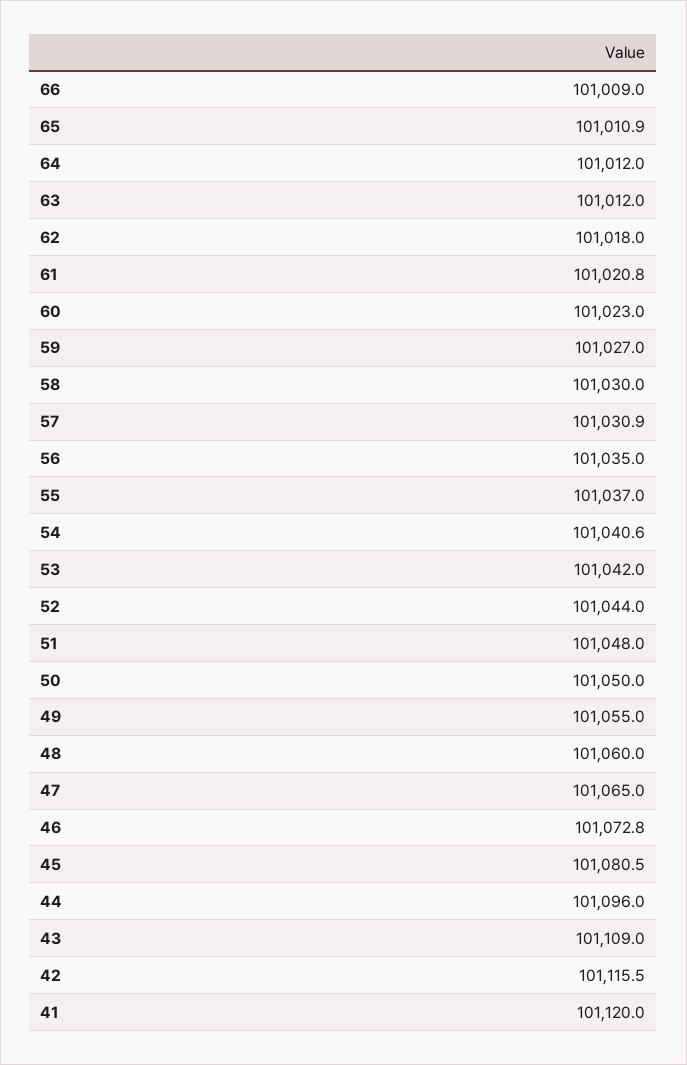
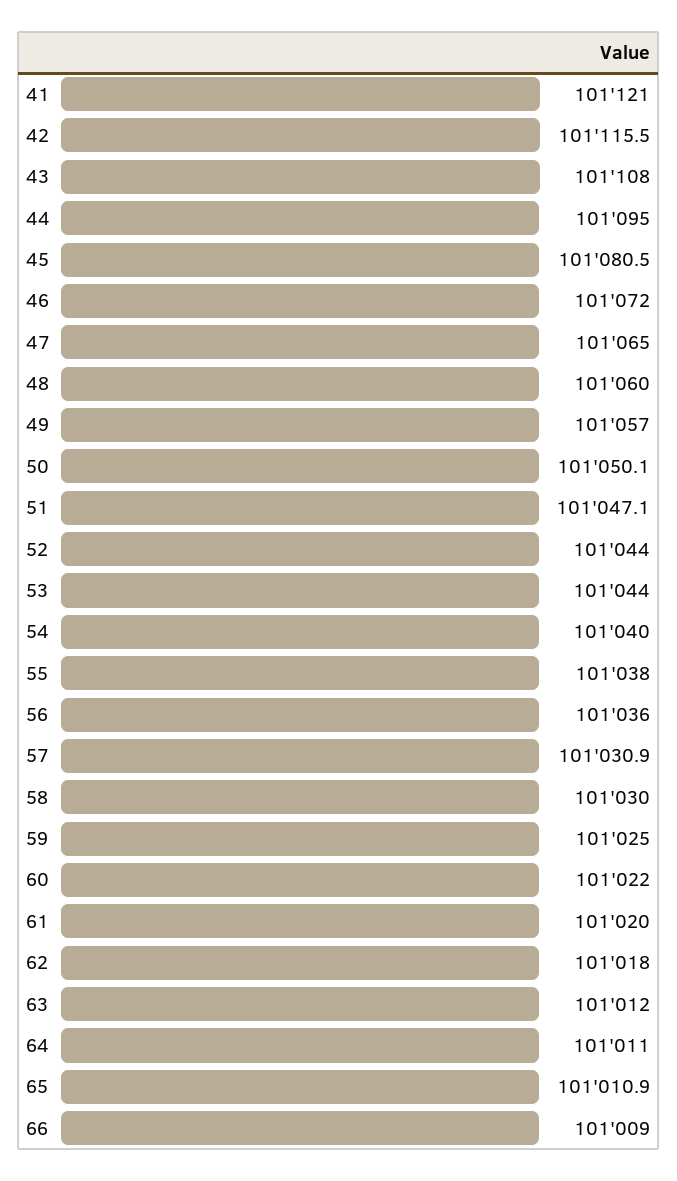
  {
    "66": 101009,
    "65": 101010.9,
-   "64": 101012,
+   "64": 101011,
    "63": 101012,
    "62": 101018,
-   "61": 101020.8,
+   "61": 101020,
-   "60": 101023,
+   "60": 101022,
-   "59": 101027,
+   "59": 101025,
    "58": 101030,
    "57": 101030.9,
-   "56": 101035,
+   "56": 101036,
-   "55": 101037,
+   "55": 101038,
-   "54": 101040.6,
+   "54": 101040,
-   "53": 101042,
+   "53": 101044,
    "52": 101044,
-   "51": 101048,
+   "51": 101047.1,
-   "50": 101050,
+   "50": 101050.1,
-   "49": 101055,
+   "49": 101057,
    "48": 101060,
    "47": 101065,
-   "46": 101072.8,
+   "46": 101072,
    "45": 101080.5,
-   "44": 101096,
+   "44": 101095,
-   "43": 101109,
+   "43": 101108,
    "42": 101115.5,
-   "41": 101120
+   "41": 101121
  }

